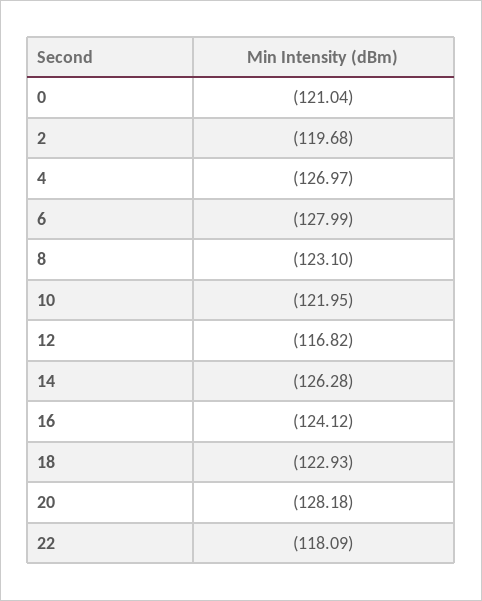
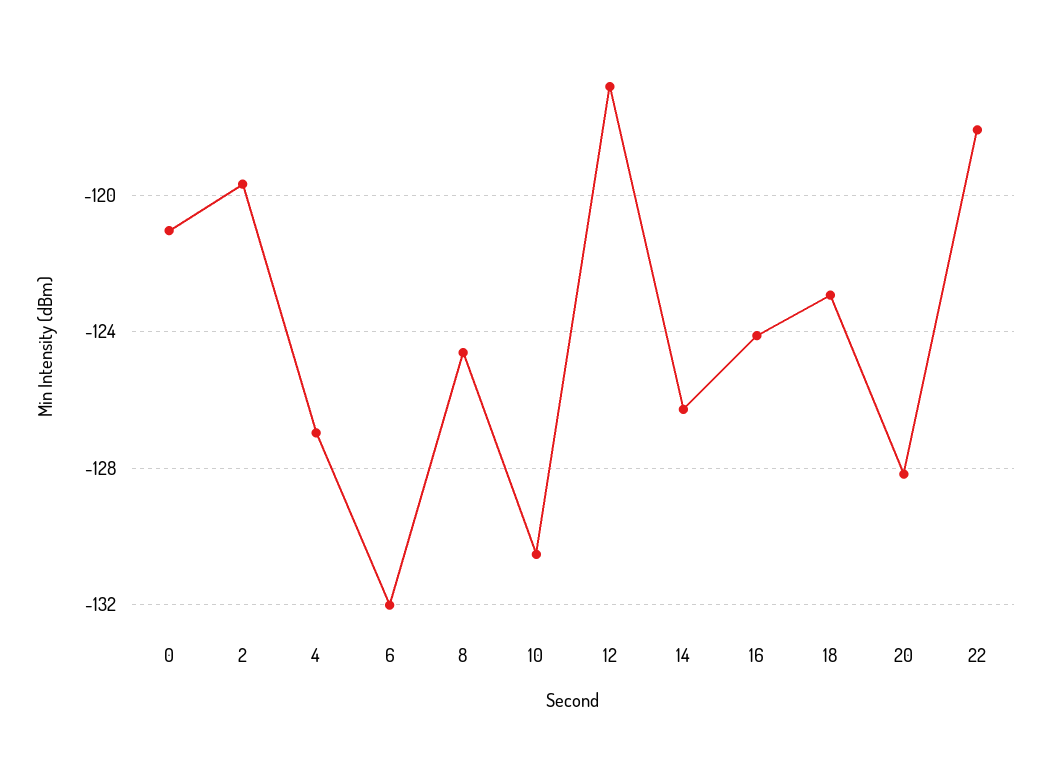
  {
    "0": -121.04,
    "2": -119.68,
    "4": -126.97,
-   "6": -127.99,
+   "6": -132,
-   "8": -123.1,
+   "8": -124.5,
-   "10": -121.95,
+   "10": -130.5,
    "12": -116.82,
    "14": -126.28,
    "16": -124.12,
    "18": -122.93,
    "20": -128.18,
    "22": -118.09
  }

